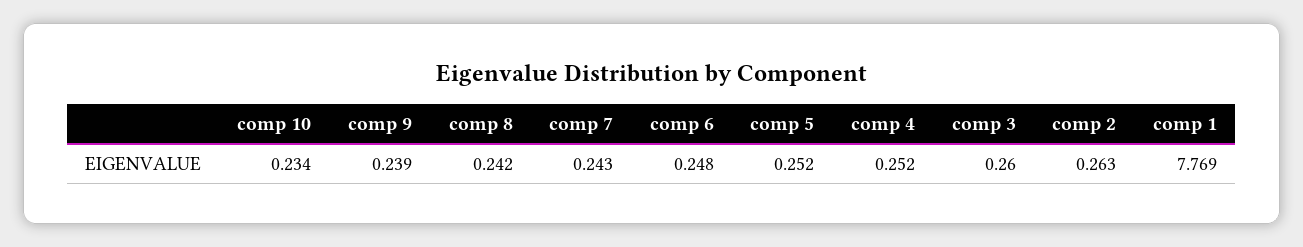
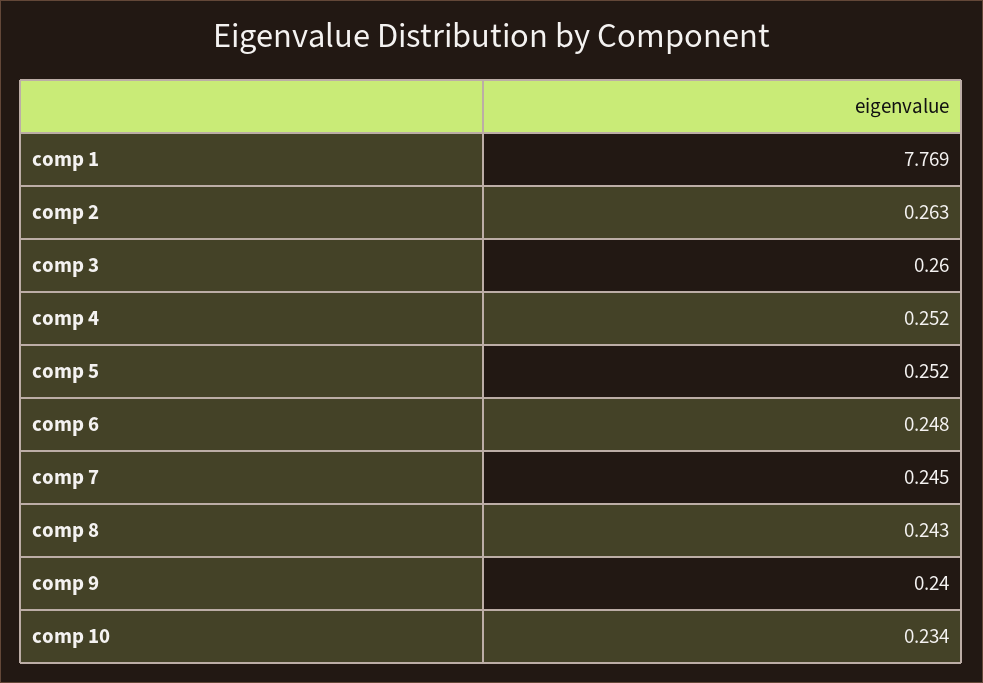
  {
    "comp 10": 0.234,
-   "comp 9": 0.239,
+   "comp 9": 0.24,
-   "comp 8": 0.242,
+   "comp 8": 0.243,
-   "comp 7": 0.243,
+   "comp 7": 0.245,
    "comp 6": 0.248,
    "comp 5": 0.252,
    "comp 4": 0.252,
    "comp 3": 0.26,
    "comp 2": 0.263,
    "comp 1": 7.769
  }

